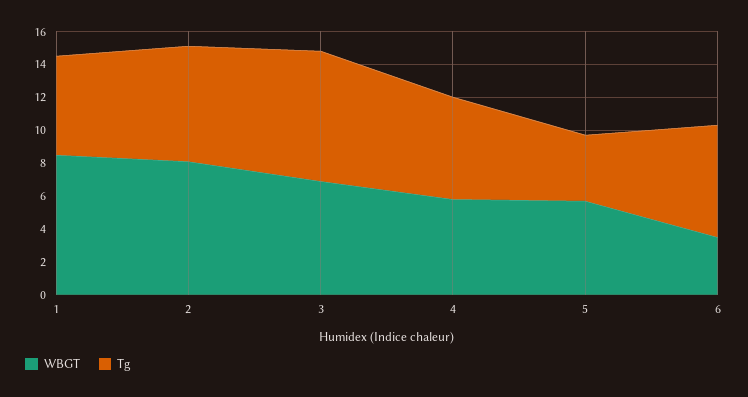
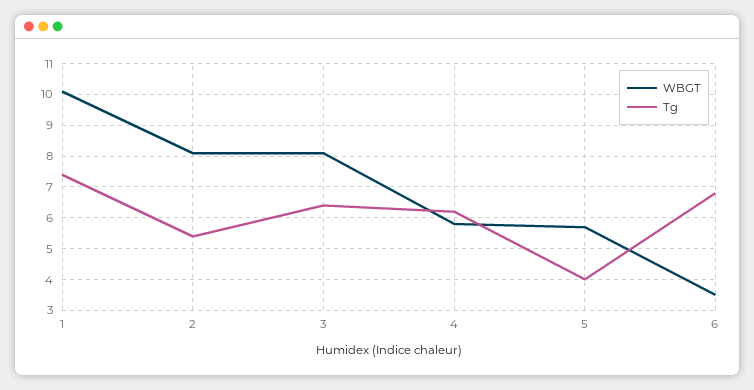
  {
    "WBGT": {
-     "1": 8.5,
+     "1": 10,
      "2": 8,
-     "3": 7,
+     "3": 8,
      "4": 6,
      "5": 5.5,
      "6": 3.5
    },
    "Tg": {
-     "1": 6,
+     "1": 7.5,
-     "2": 7,
+     "2": 5.5,
-     "3": 8,
+     "3": 6.5,
      "4": 6,
      "5": 4,
      "6": 7
    }
  }

